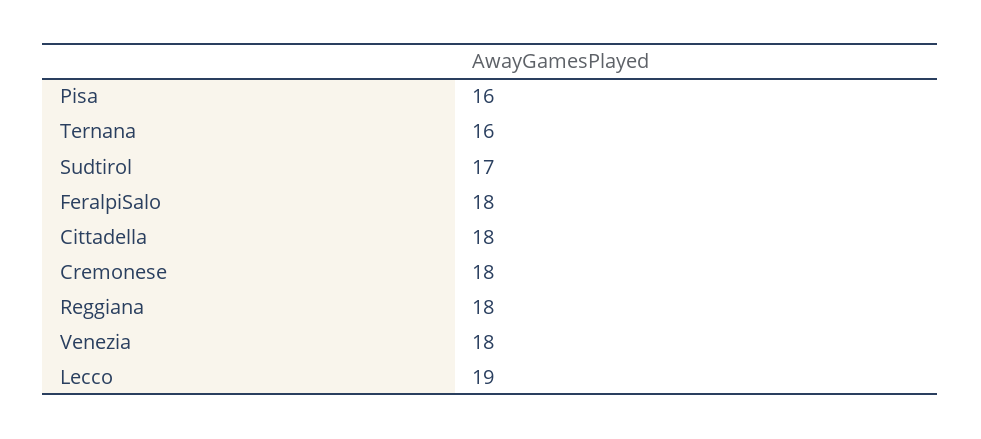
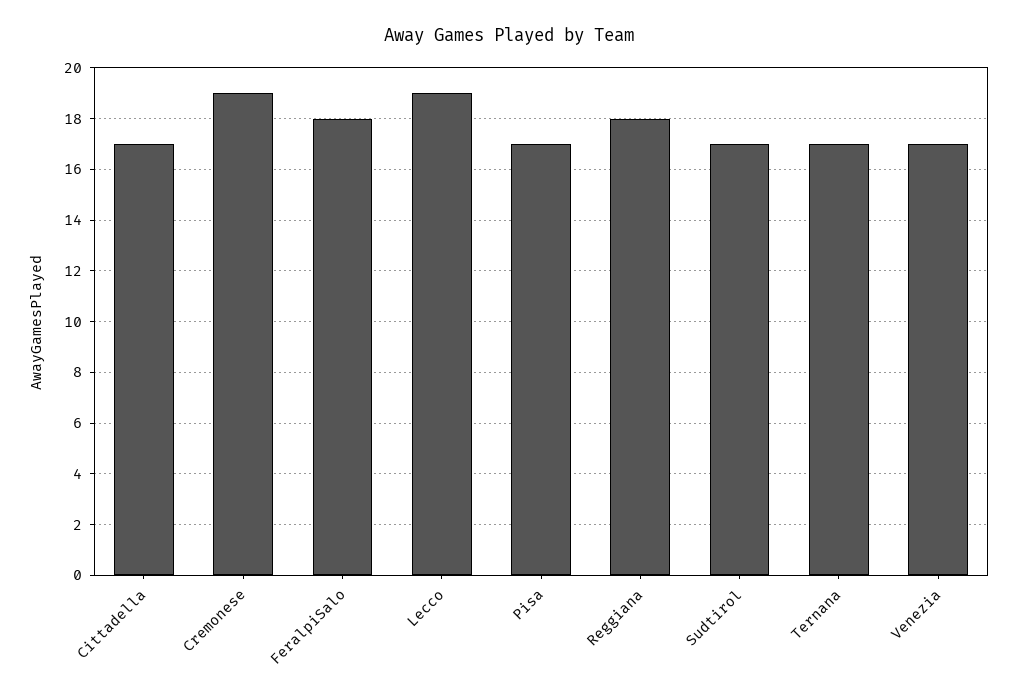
  {
-   "Pisa": 16,
+   "Pisa": 17,
-   "Ternana": 16,
+   "Ternana": 17,
    "Sudtirol": 17,
    "FeralpiSalo": 18,
-   "Cittadella": 18,
+   "Cittadella": 17,
-   "Cremonese": 18,
+   "Cremonese": 19,
    "Reggiana": 18,
-   "Venezia": 18,
+   "Venezia": 17,
    "Lecco": 19
  }

